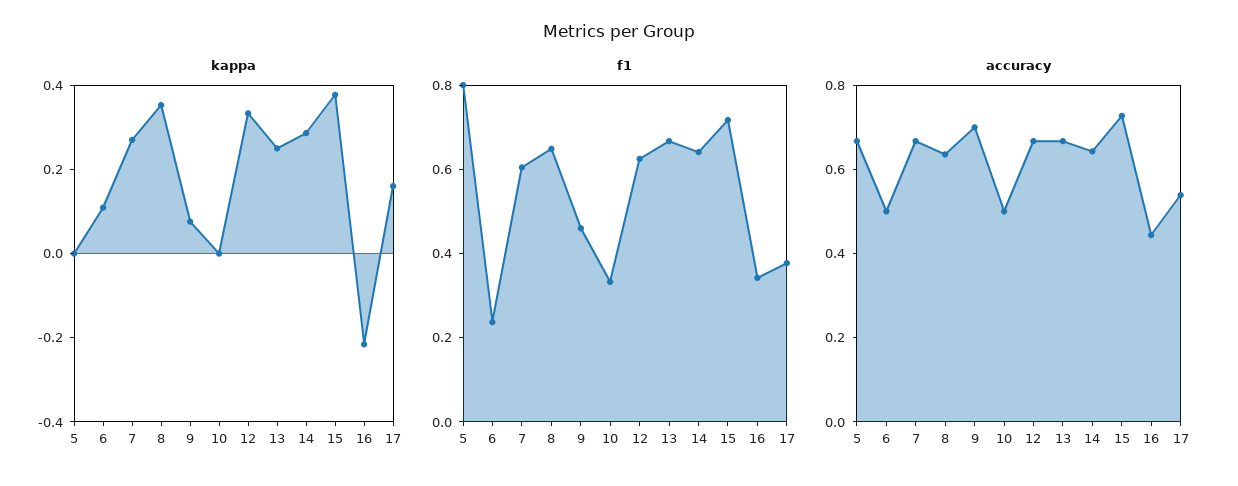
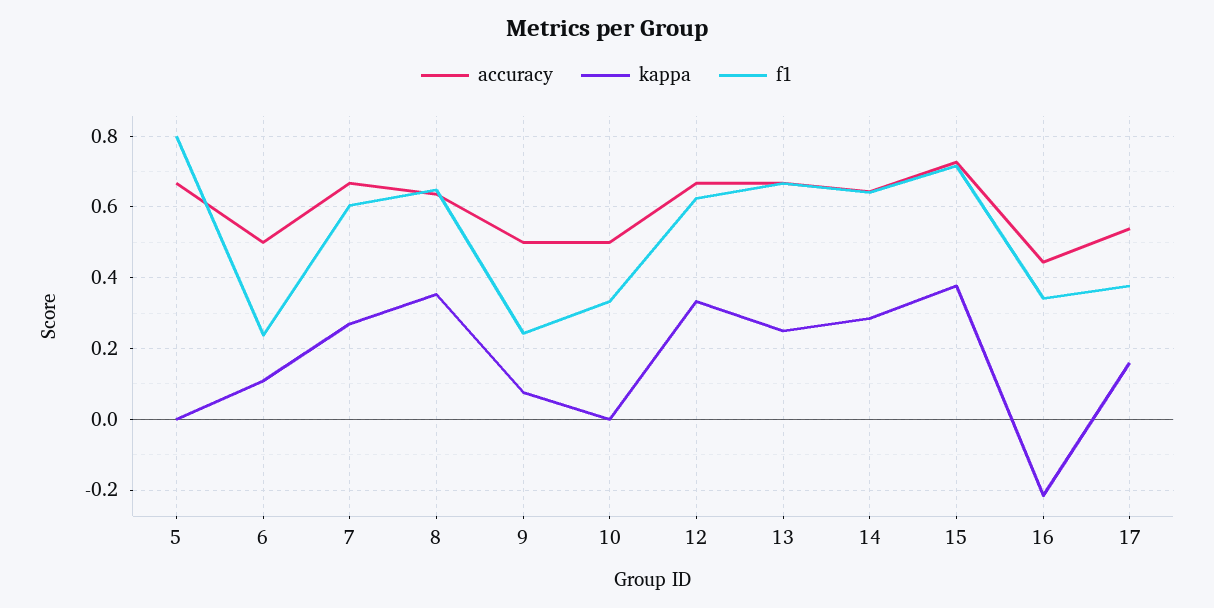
  {
    "kappa": {
      "5": 0,
      "6": 0.1,
      "7": 0.28,
      "8": 0.36,
      "9": 0.08,
      "10": 0,
      "12": 0.34,
      "13": 0.26,
      "14": 0.28,
      "15": 0.38,
      "16": -0.22,
      "17": 0.16
    },
    "f1": {
      "5": 0.8,
      "6": 0.24,
      "7": 0.6,
      "8": 0.64,
-     "9": 0.45,
+     "9": 0.24,
      "10": 0.34,
      "12": 0.62,
      "13": 0.66,
      "14": 0.64,
      "15": 0.72,
      "16": 0.34,
      "17": 0.38
    },
    "accuracy": {
      "5": 0.66,
      "6": 0.5,
      "7": 0.66,
      "8": 0.64,
-     "9": 0.7,
+     "9": 0.5,
      "10": 0.5,
      "12": 0.66,
      "13": 0.66,
      "14": 0.64,
      "15": 0.72,
      "16": 0.44,
      "17": 0.54
    }
  }

